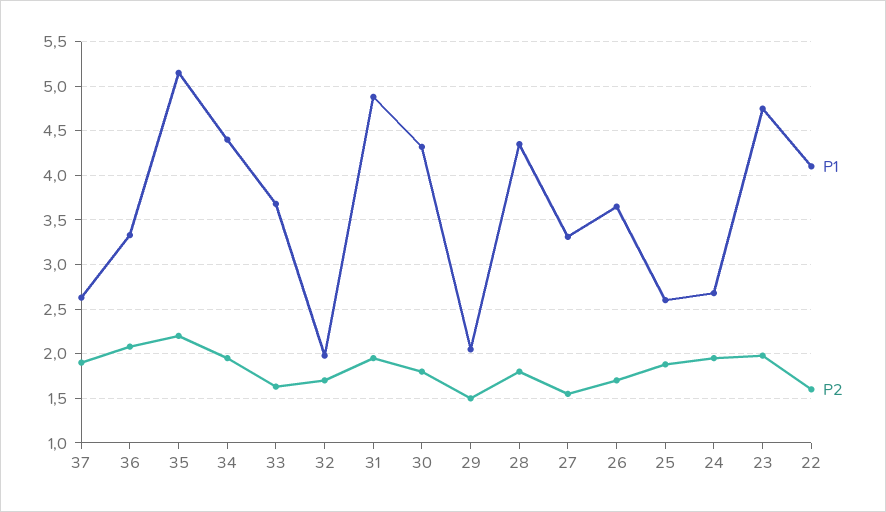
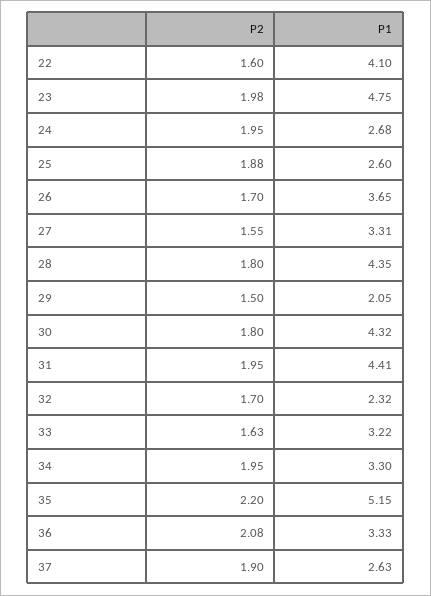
  {
    "P1": {
      "37": 2.63,
      "36": 3.33,
      "35": 5.15,
-     "34": 4.4,
+     "34": 3.3,
-     "33": 3.7,
+     "33": 3.22,
-     "32": 2,
+     "32": 2.32,
-     "31": 4.9,
+     "31": 4.41,
      "30": 4.32,
      "29": 2.05,
      "28": 4.35,
      "27": 3.31,
      "26": 3.65,
      "25": 2.6,
      "24": 2.68,
      "23": 4.75,
      "22": 4.1
    },
    "P2": {
      "37": 1.9,
      "36": 2.08,
      "35": 2.2,
      "34": 1.95,
      "33": 1.63,
      "32": 1.7,
      "31": 1.95,
      "30": 1.8,
      "29": 1.5,
      "28": 1.8,
      "27": 1.55,
      "26": 1.7,
      "25": 1.88,
      "24": 1.95,
      "23": 1.98,
      "22": 1.6
    }
  }

